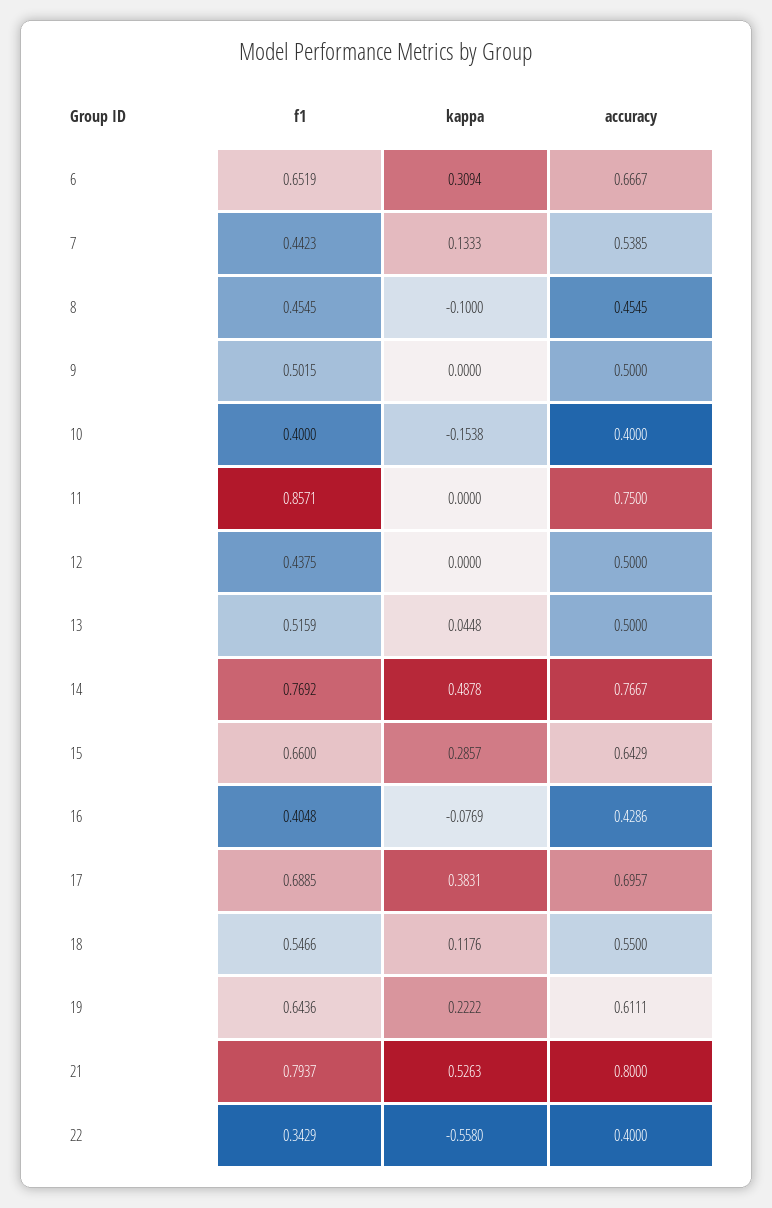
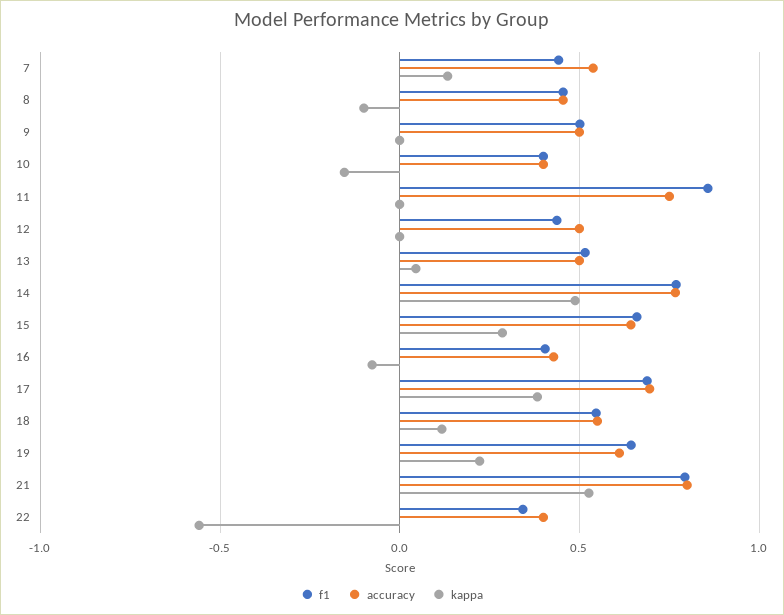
  {
    "f1": {
-     "6": 0.6519,
      "7": 0.4423,
      "8": 0.4545,
      "9": 0.5015,
      "10": 0.4,
      "11": 0.8571,
      "12": 0.4375,
      "13": 0.5159,
      "14": 0.7692,
      "15": 0.66,
      "16": 0.4048,
      "17": 0.6885,
      "18": 0.5466,
      "19": 0.6436,
      "21": 0.7937,
      "22": 0.3429
    },
    "kappa": {
-     "6": 0.3094,
      "7": 0.1333,
      "8": -0.1,
      "9": 0,
      "10": -0.1538,
      "11": 0,
      "12": 0,
      "13": 0.0448,
      "14": 0.4878,
      "15": 0.2857,
      "16": -0.0769,
      "17": 0.3831,
      "18": 0.1176,
      "19": 0.2222,
      "21": 0.5263,
      "22": -0.558
    },
    "accuracy": {
-     "6": 0.6667,
      "7": 0.5385,
      "8": 0.4545,
      "9": 0.5,
      "10": 0.4,
      "11": 0.75,
      "12": 0.5,
      "13": 0.5,
      "14": 0.7667,
      "15": 0.6429,
      "16": 0.4286,
      "17": 0.6957,
      "18": 0.55,
      "19": 0.6111,
      "21": 0.8,
      "22": 0.4
    }
  }

